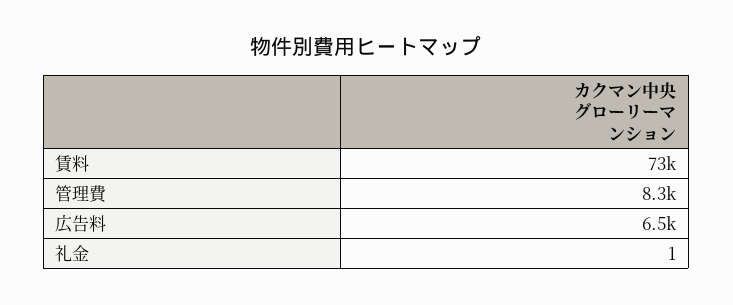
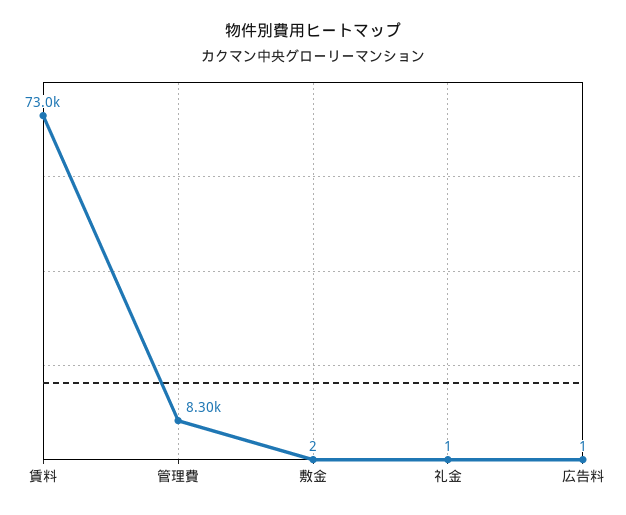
  {
    "賃料": 73000,
    "管理費": 8300,
-   "広告料": 6500,
+   "広告料": 1,
-   "礼金": 1
+   "礼金": 1,
+   "敷金": 2
  }

